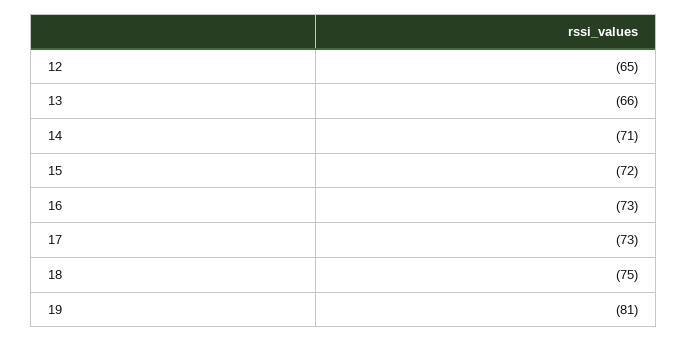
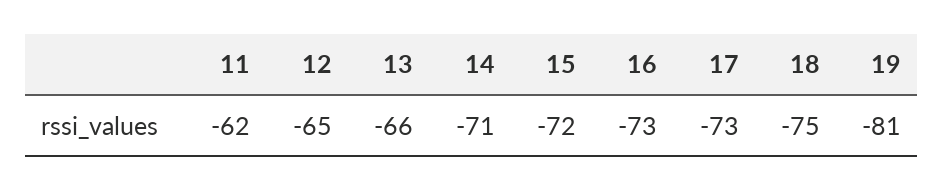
  {
    "12": -65,
    "13": -66,
    "14": -71,
    "15": -72,
    "16": -73,
    "17": -73,
    "18": -75,
-   "19": -81
+   "19": -81,
+   "11": -62
  }

